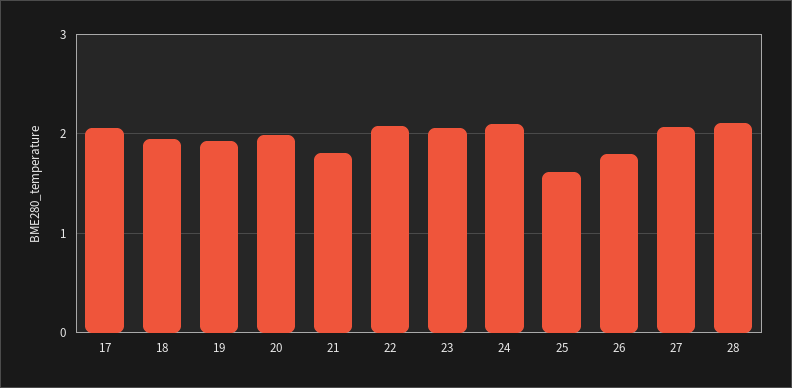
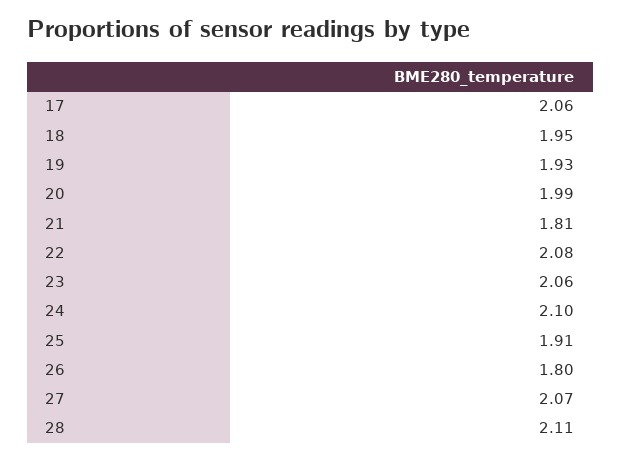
  {
    "17": 2.06,
    "18": 1.95,
    "19": 1.93,
    "20": 1.99,
    "21": 1.81,
    "22": 2.08,
    "23": 2.06,
    "24": 2.1,
-   "25": 1.6,
+   "25": 1.91,
    "26": 1.8,
    "27": 2.07,
    "28": 2.11
  }

